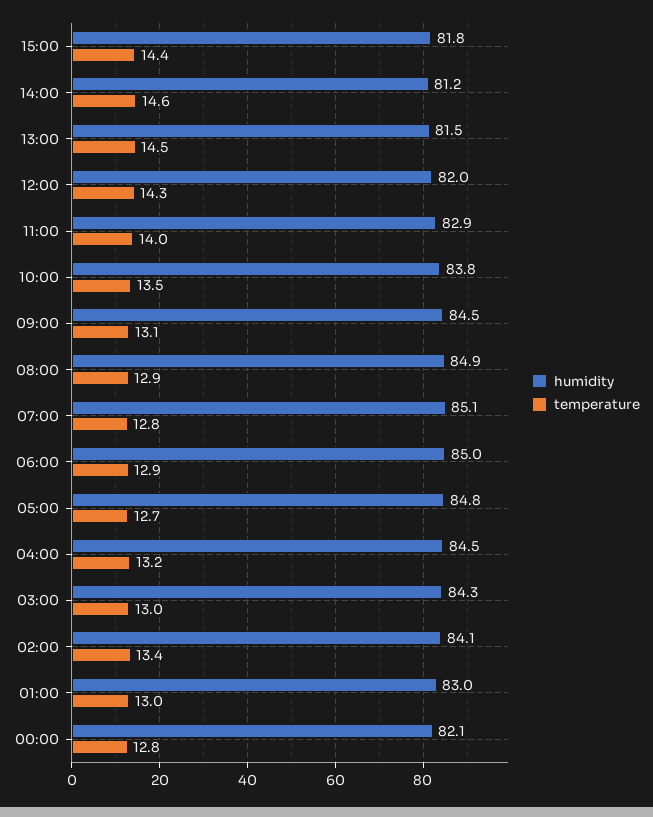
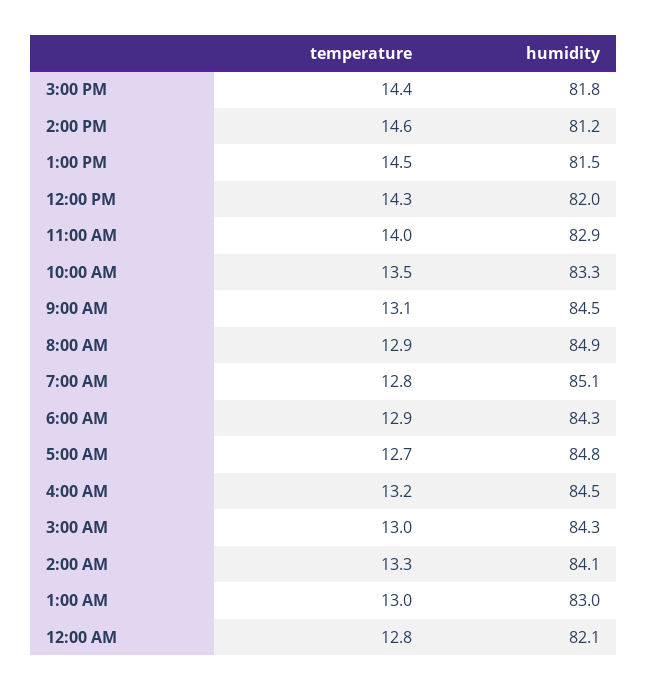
  {
    "humidity": {
      "15:00": 81.8,
      "14:00": 81.2,
      "13:00": 81.5,
      "12:00": 82,
      "11:00": 82.9,
-     "10:00": 83.8,
+     "10:00": 83.3,
      "09:00": 84.5,
      "08:00": 84.9,
      "07:00": 85.1,
-     "06:00": 85,
+     "06:00": 84.3,
      "05:00": 84.8,
      "04:00": 84.5,
      "03:00": 84.3,
      "02:00": 84.1,
      "01:00": 83,
      "00:00": 82.1
    },
    "temperature": {
      "15:00": 14.4,
      "14:00": 14.6,
      "13:00": 14.5,
      "12:00": 14.3,
      "11:00": 14,
      "10:00": 13.5,
      "09:00": 13.1,
      "08:00": 12.9,
      "07:00": 12.8,
      "06:00": 12.9,
      "05:00": 12.7,
      "04:00": 13.2,
      "03:00": 13,
-     "02:00": 13.4,
+     "02:00": 13.3,
      "01:00": 13,
      "00:00": 12.8
    }
  }

